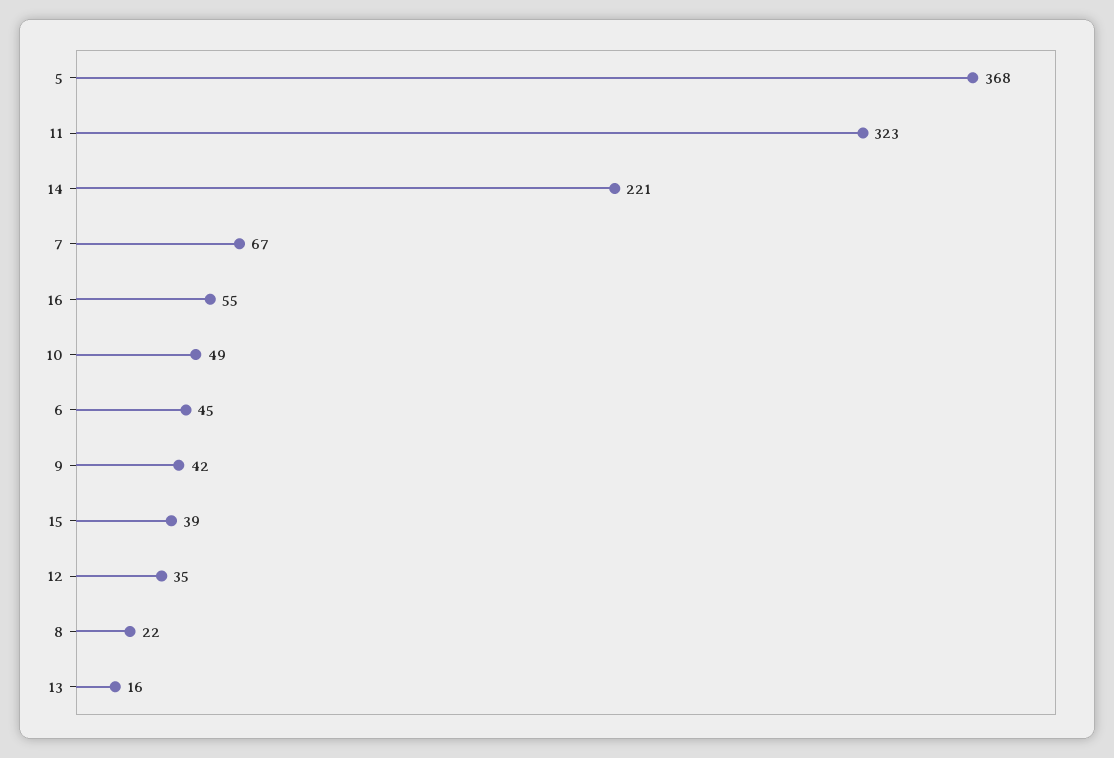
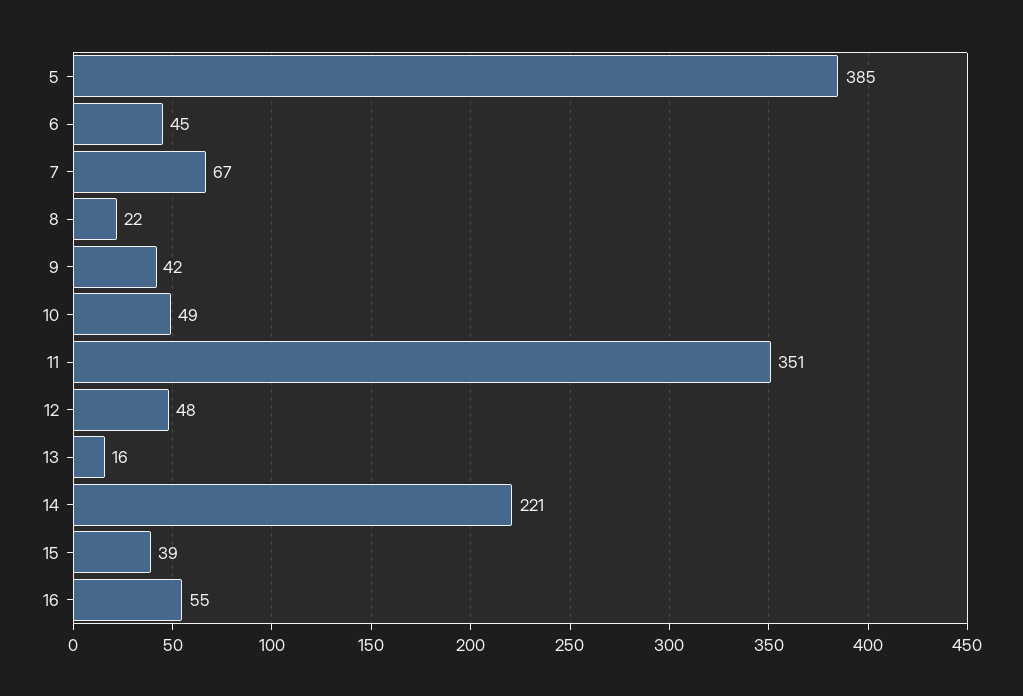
  {
-   "5": 368,
+   "5": 385,
-   "11": 323,
+   "11": 351,
    "14": 221,
    "7": 67,
    "16": 55,
    "10": 49,
    "6": 45,
    "9": 42,
    "15": 39,
-   "12": 35,
+   "12": 48,
    "8": 22,
    "13": 16
  }

